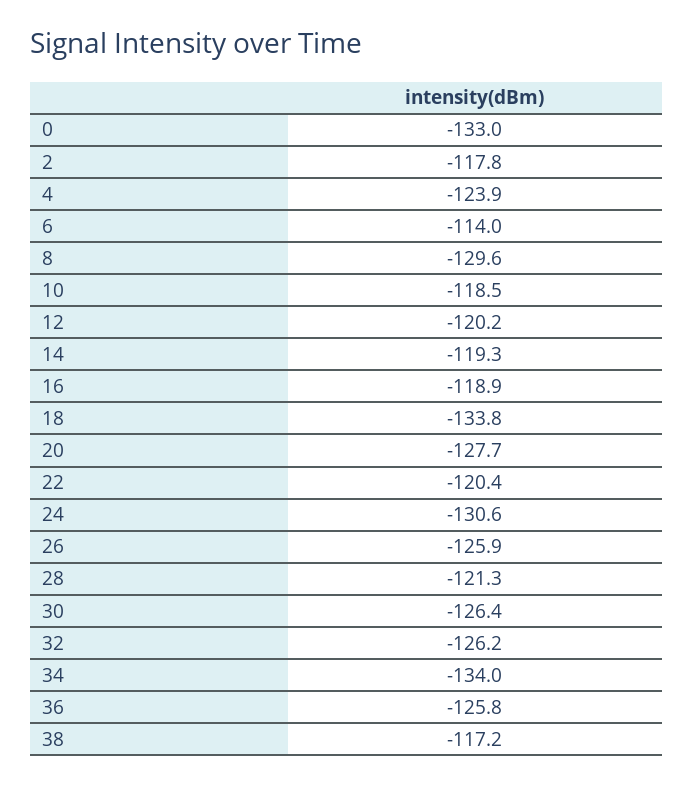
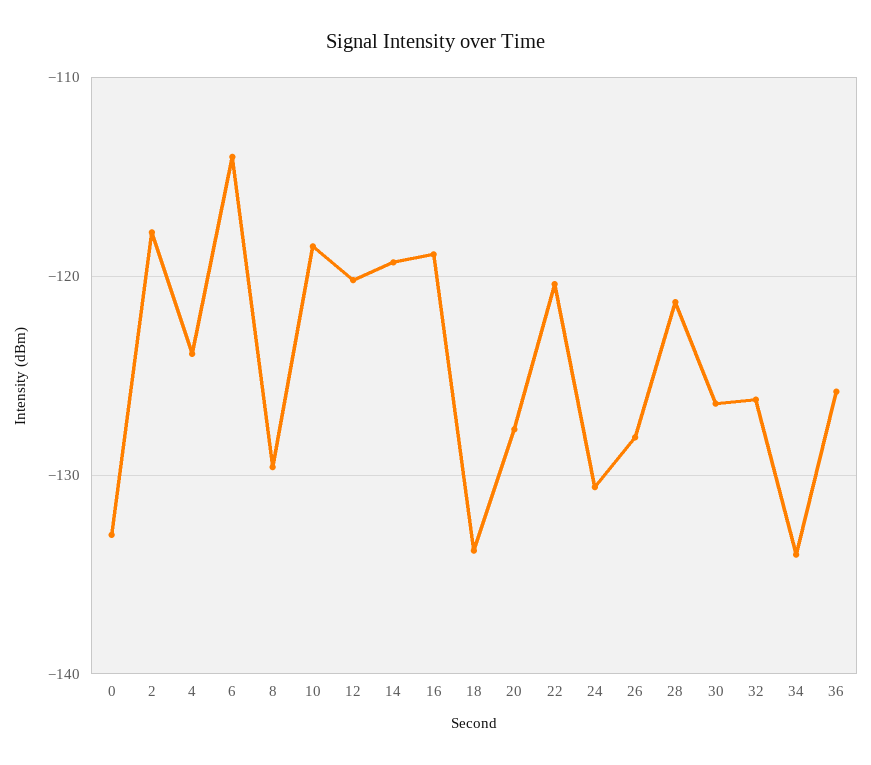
  {
    "0": -133,
    "2": -117.8,
    "4": -123.9,
    "6": -114,
    "8": -129.6,
    "10": -118.5,
    "12": -120.2,
    "14": -119.3,
    "16": -118.9,
    "18": -133.8,
    "20": -127.7,
    "22": -120.4,
    "24": -130.6,
-   "26": -125.9,
+   "26": -128,
    "28": -121.3,
    "30": -126.4,
    "32": -126.2,
    "34": -134,
-   "36": -125.8,
+   "36": -125.8
-   "38": -117.2
  }

